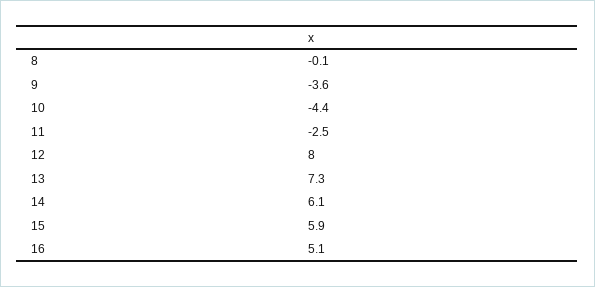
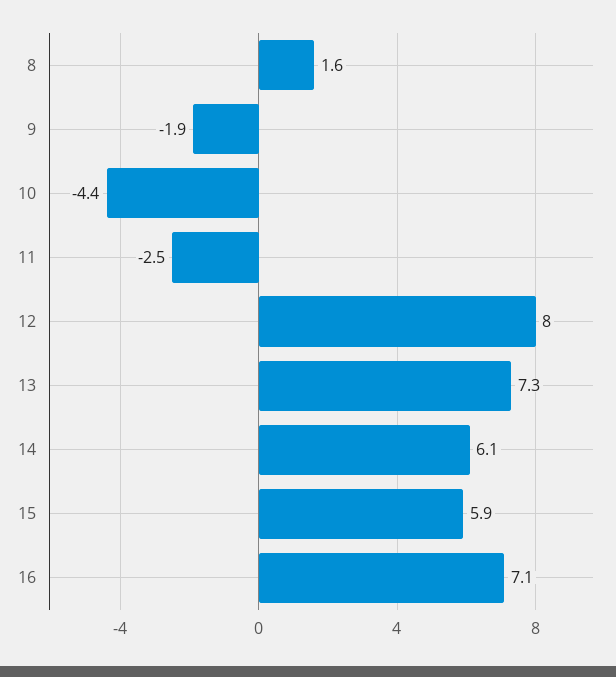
  {
-   "8": -0.1,
+   "8": 1.6,
-   "9": -3.6,
+   "9": -1.9,
    "10": -4.4,
    "11": -2.5,
    "12": 8,
    "13": 7.3,
    "14": 6.1,
    "15": 5.9,
-   "16": 5.1
+   "16": 7.1
  }

